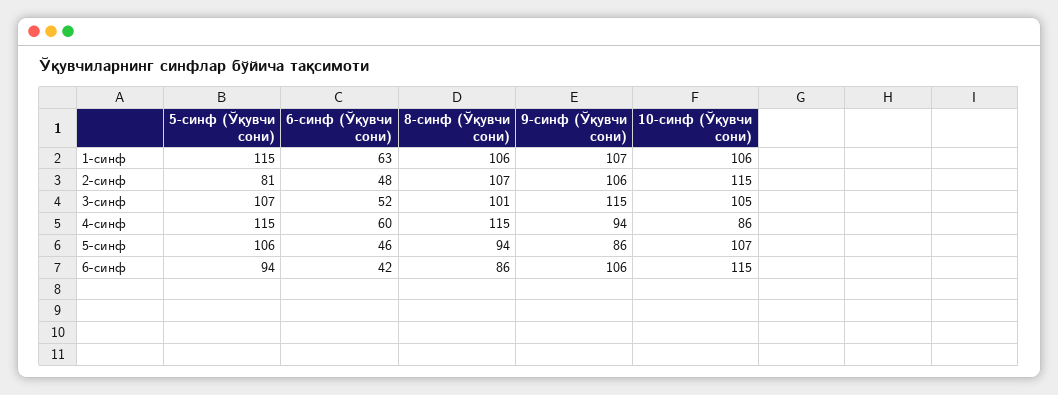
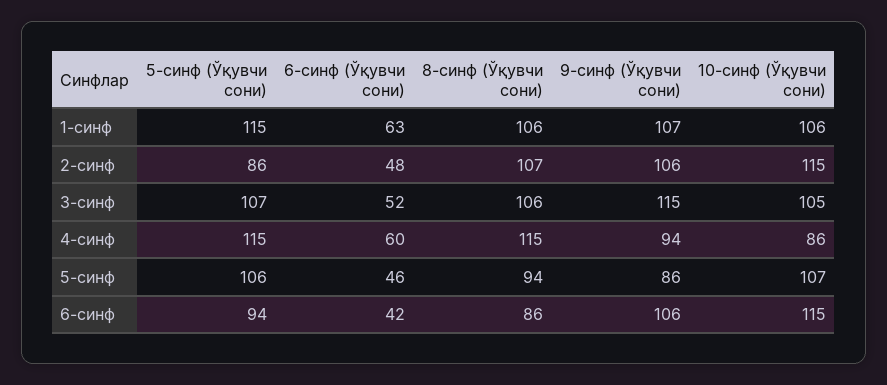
  {
    "5-синф (Ўқувчи сони)": {
      "1-синф": 115,
-     "2-синф": 81,
+     "2-синф": 86,
      "3-синф": 107,
      "4-синф": 115,
      "5-синф": 106,
      "6-синф": 94
    },
    "6-синф (Ўқувчи сони)": {
      "1-синф": 63,
      "2-синф": 48,
      "3-синф": 52,
      "4-синф": 60,
      "5-синф": 46,
      "6-синф": 42
    },
    "8-синф (Ўқувчи сони)": {
      "1-синф": 106,
      "2-синф": 107,
-     "3-синф": 101,
+     "3-синф": 106,
      "4-синф": 115,
      "5-синф": 94,
      "6-синф": 86
    },
    "9-синф (Ўқувчи сони)": {
      "1-синф": 107,
      "2-синф": 106,
      "3-синф": 115,
      "4-синф": 94,
      "5-синф": 86,
      "6-синф": 106
    },
    "10-синф (Ўқувчи сони)": {
      "1-синф": 106,
      "2-синф": 115,
      "3-синф": 105,
      "4-синф": 86,
      "5-синф": 107,
      "6-синф": 115
    }
  }

